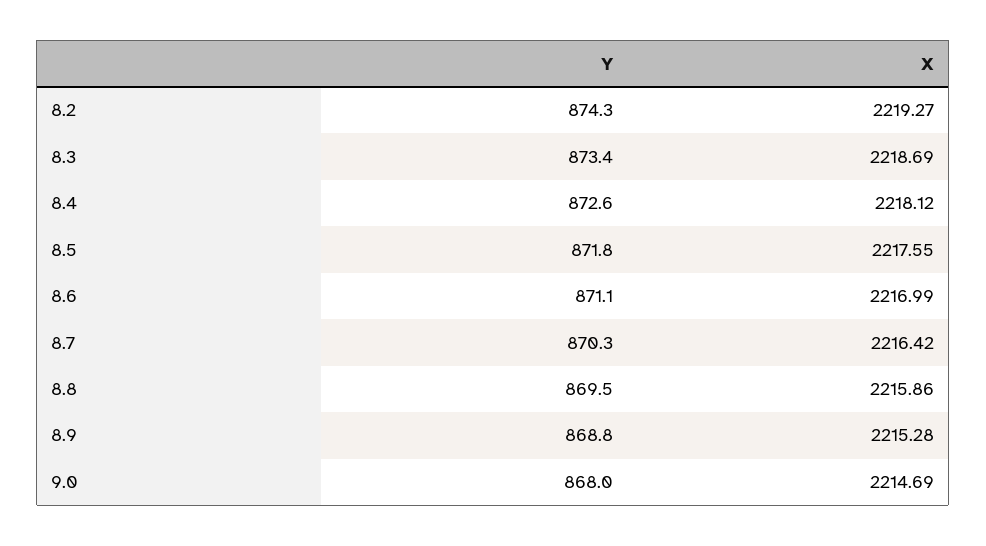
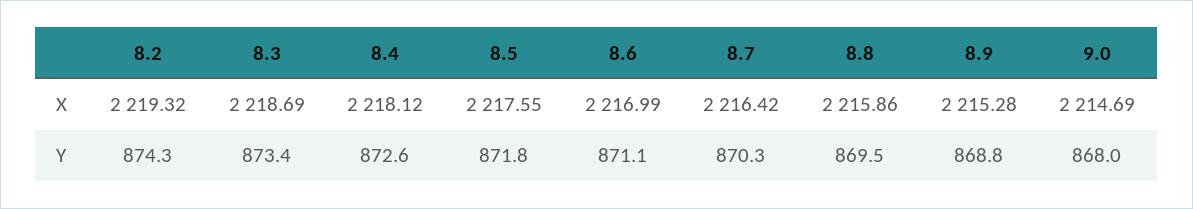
  {
    "Y": {
      "8.2": 874.3,
      "8.3": 873.4,
      "8.4": 872.6,
      "8.5": 871.8,
      "8.6": 871.1,
      "8.7": 870.3,
      "8.8": 869.5,
      "8.9": 868.8,
      "9.0": 868
    },
    "X": {
-     "8.2": 2219.27,
+     "8.2": 2219.32,
      "8.3": 2218.69,
      "8.4": 2218.12,
      "8.5": 2217.55,
      "8.6": 2216.99,
      "8.7": 2216.42,
      "8.8": 2215.86,
      "8.9": 2215.28,
      "9.0": 2214.69
    }
  }

